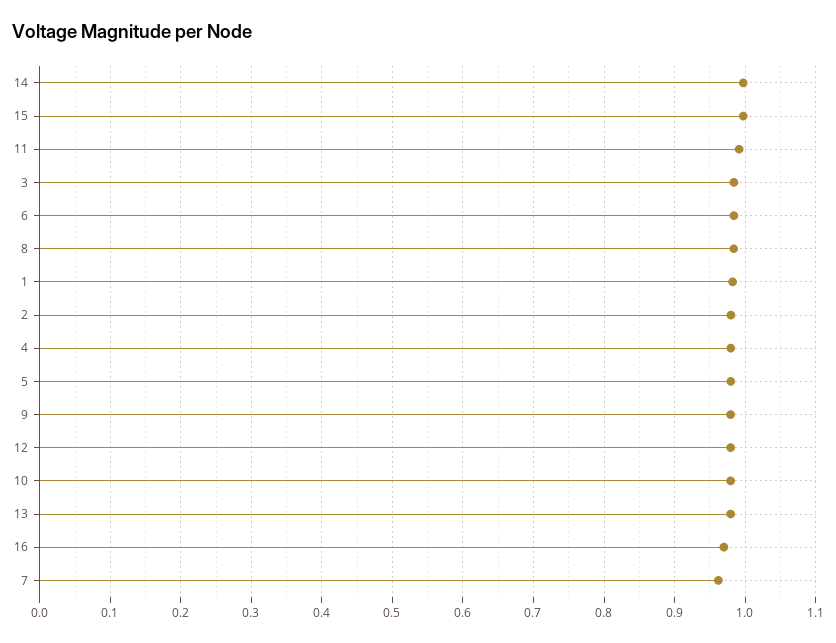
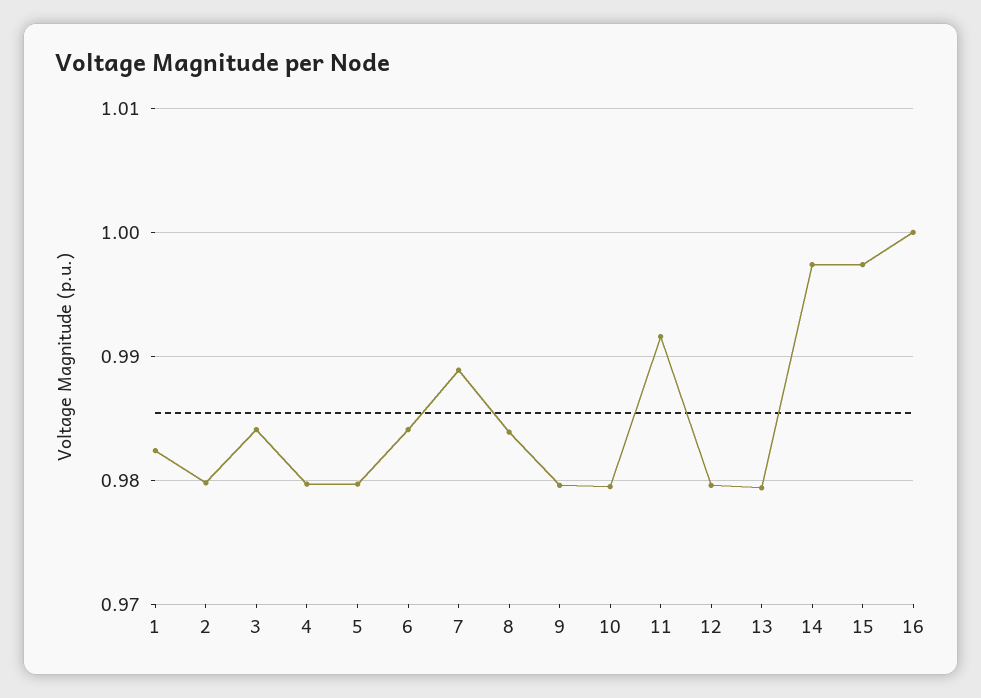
  {
    "14": 0.997,
    "15": 0.997,
    "11": 0.992,
    "3": 0.984,
    "6": 0.984,
    "8": 0.984,
    "1": 0.982,
    "2": 0.98,
    "4": 0.98,
    "5": 0.98,
    "9": 0.98,
    "12": 0.98,
    "10": 0.98,
    "13": 0.979,
-   "16": 0.97,
+   "16": 1,
-   "7": 0.96
+   "7": 0.989
  }

